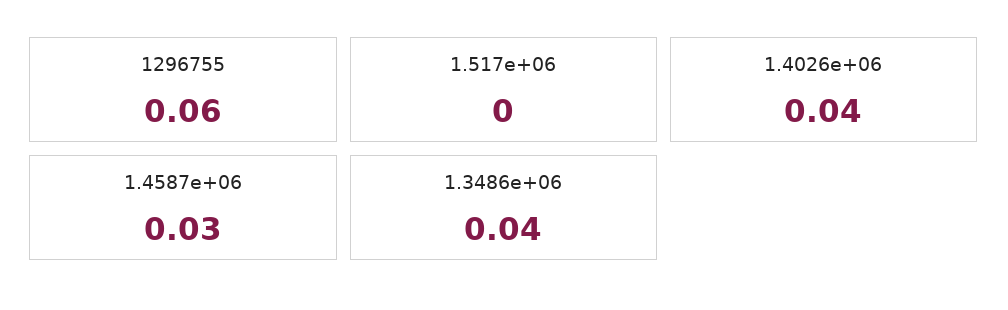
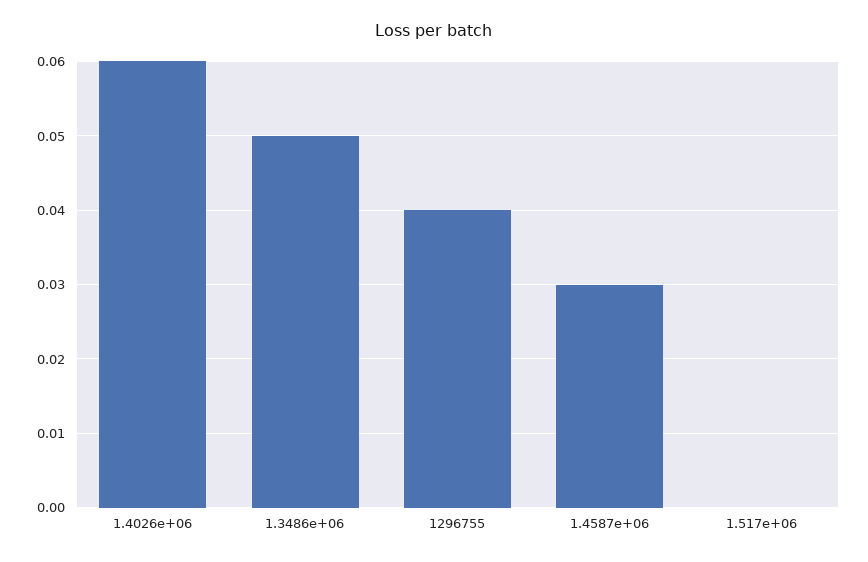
  {
-   "1296755": 0.06,
+   "1296755": 0.04,
    "1.517e+06": 0,
-   "1.4026e+06": 0.04,
+   "1.4026e+06": 0.06,
    "1.4587e+06": 0.03,
-   "1.3486e+06": 0.04
+   "1.3486e+06": 0.05
  }

